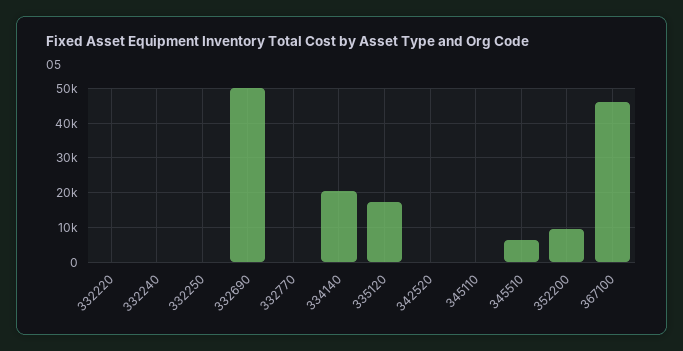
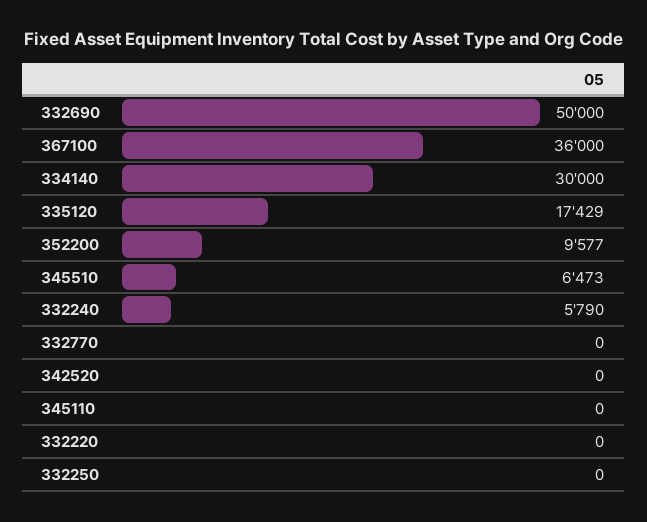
  {
    "332220": 0,
-   "332240": 0,
+   "332240": 5790,
    "332250": 0,
    "332690": 50000,
    "332770": 0,
-   "334140": 20000,
+   "334140": 30000,
    "335120": 17429,
    "342520": 0,
    "345110": 0,
    "345510": 6473,
    "352200": 9577,
-   "367100": 46000
+   "367100": 36000
  }

